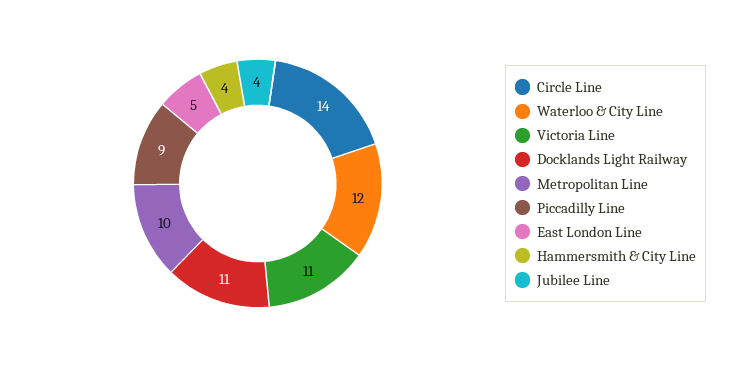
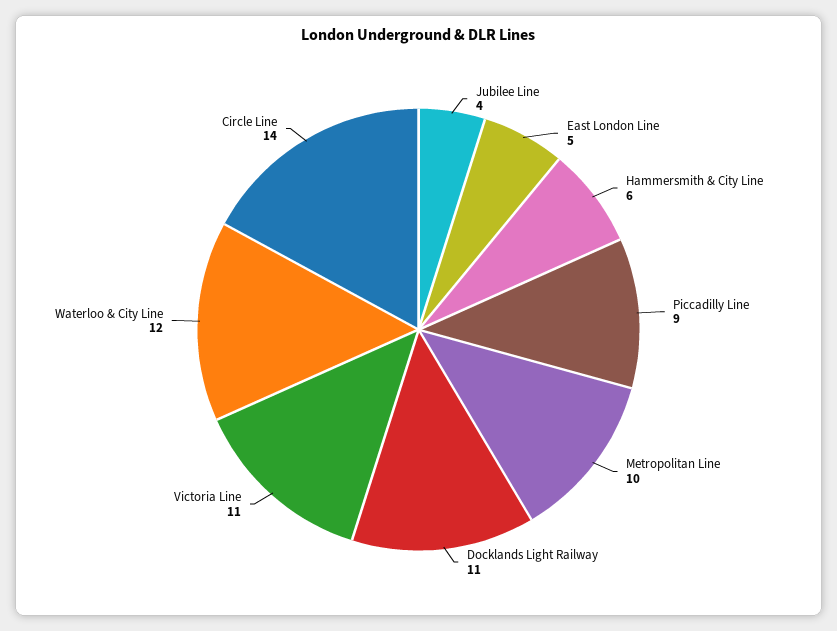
  {
    "Circle Line": 14,
    "Waterloo & City Line": 12,
    "Victoria Line": 11,
    "Docklands Light Railway": 11,
    "Metropolitan Line": 10,
    "Piccadilly Line": 9,
    "East London Line": 5,
-   "Hammersmith & City Line": 4,
+   "Hammersmith & City Line": 6,
    "Jubilee Line": 4
  }

